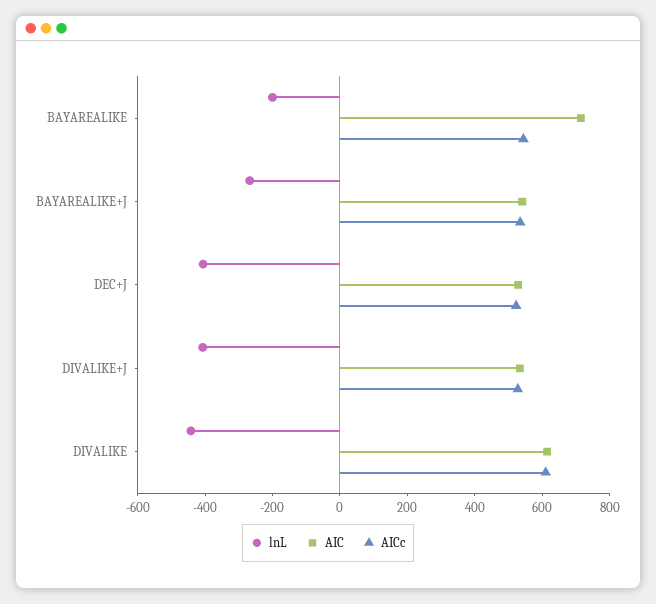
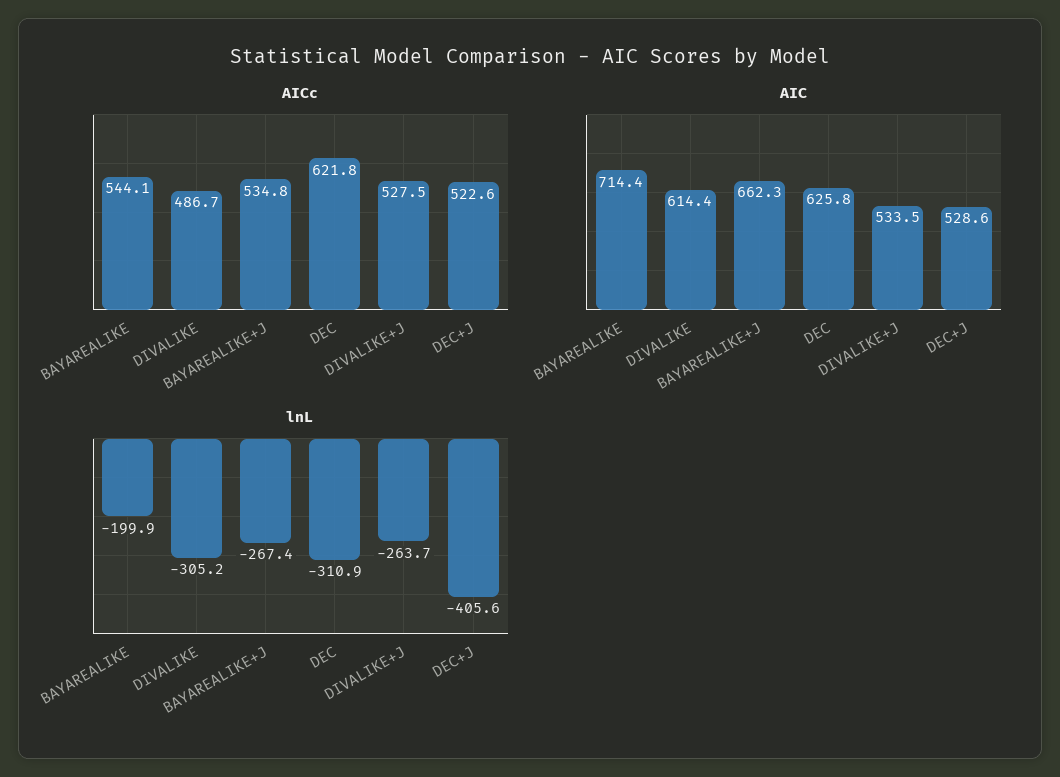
  {
    "lnL": {
      "BAYAREALIKE": -199.9,
      "BAYAREALIKE+J": -267.4,
      "DEC+J": -405.6,
-     "DIVALIKE+J": -400,
+     "DIVALIKE+J": -263.7,
-     "DIVALIKE": -450
+     "DIVALIKE": -305.2,
+     "DEC": -310.9
    },
    "AIC": {
      "BAYAREALIKE": 714.4,
-     "BAYAREALIKE+J": 550,
+     "BAYAREALIKE+J": 662.3,
      "DEC+J": 528.6,
      "DIVALIKE+J": 533.5,
-     "DIVALIKE": 614.4
+     "DIVALIKE": 614.4,
+     "DEC": 625.8
    },
    "AICc": {
      "BAYAREALIKE": 544.1,
      "BAYAREALIKE+J": 534.8,
      "DEC+J": 522.6,
      "DIVALIKE+J": 527.5,
-     "DIVALIKE": 600
+     "DIVALIKE": 486.7,
+     "DEC": 621.8
    }
  }

